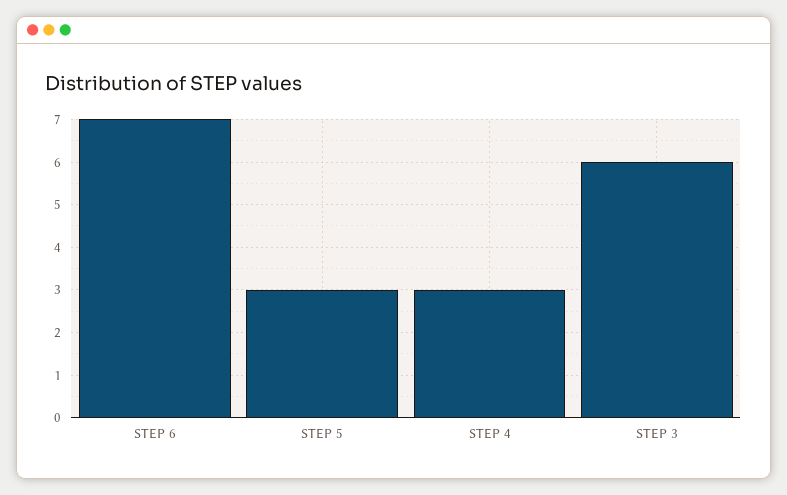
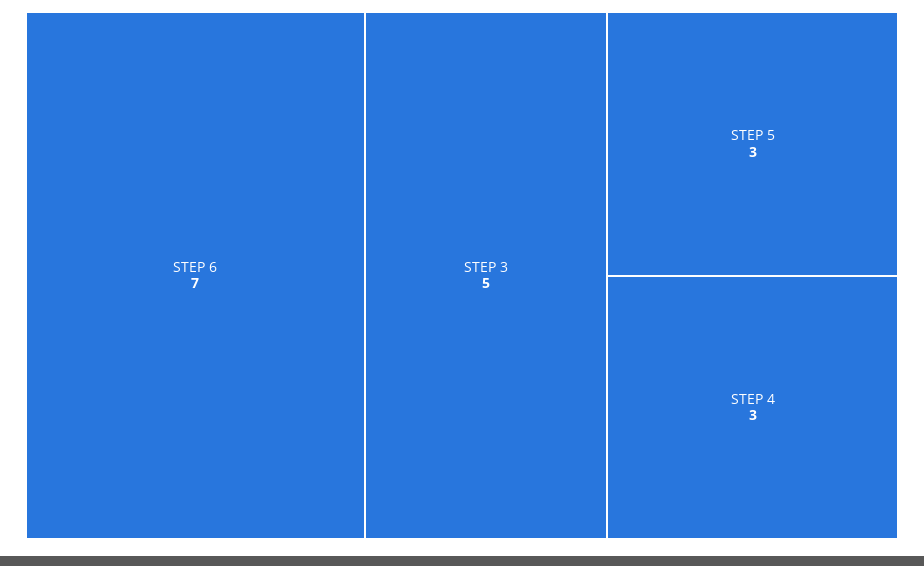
  {
    "STEP 6": 7,
    "STEP 5": 3,
    "STEP 4": 3,
-   "STEP 3": 6
+   "STEP 3": 5
  }

